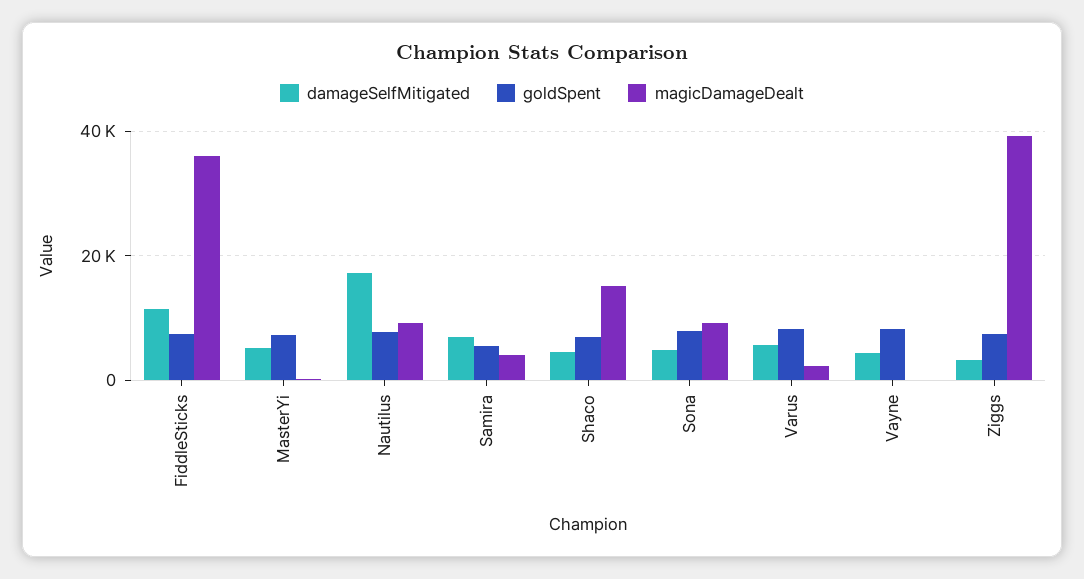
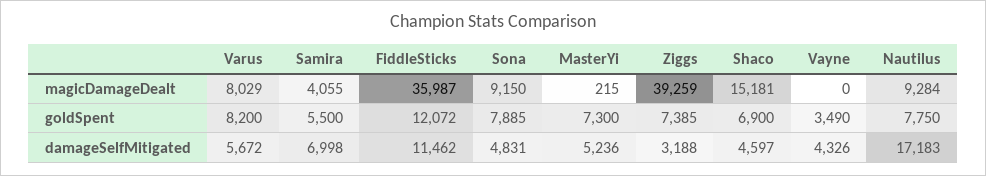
  {
    "damageSelfMitigated": {
      "FiddleSticks": 11462,
      "MasterYi": 5236,
      "Nautilus": 17183,
      "Samira": 6998,
      "Shaco": 4597,
      "Sona": 4831,
      "Varus": 5672,
      "Vayne": 4326,
      "Ziggs": 3188
    },
    "goldSpent": {
-     "FiddleSticks": 8000,
+     "FiddleSticks": 12072,
      "MasterYi": 7300,
      "Nautilus": 7750,
      "Samira": 5500,
      "Shaco": 6900,
      "Sona": 7885,
      "Varus": 8200,
-     "Vayne": 8000,
+     "Vayne": 3490,
      "Ziggs": 7385
    },
    "magicDamageDealt": {
      "FiddleSticks": 35987,
      "MasterYi": 215,
      "Nautilus": 9284,
      "Samira": 4055,
      "Shaco": 15181,
      "Sona": 9150,
-     "Varus": 2000,
+     "Varus": 8029,
      "Vayne": 0,
      "Ziggs": 39259
    }
  }

